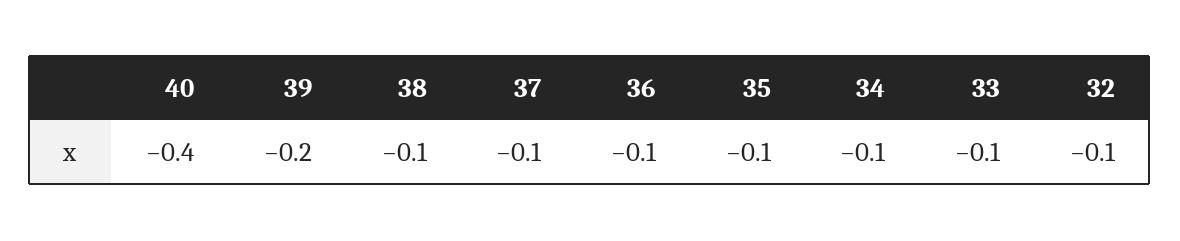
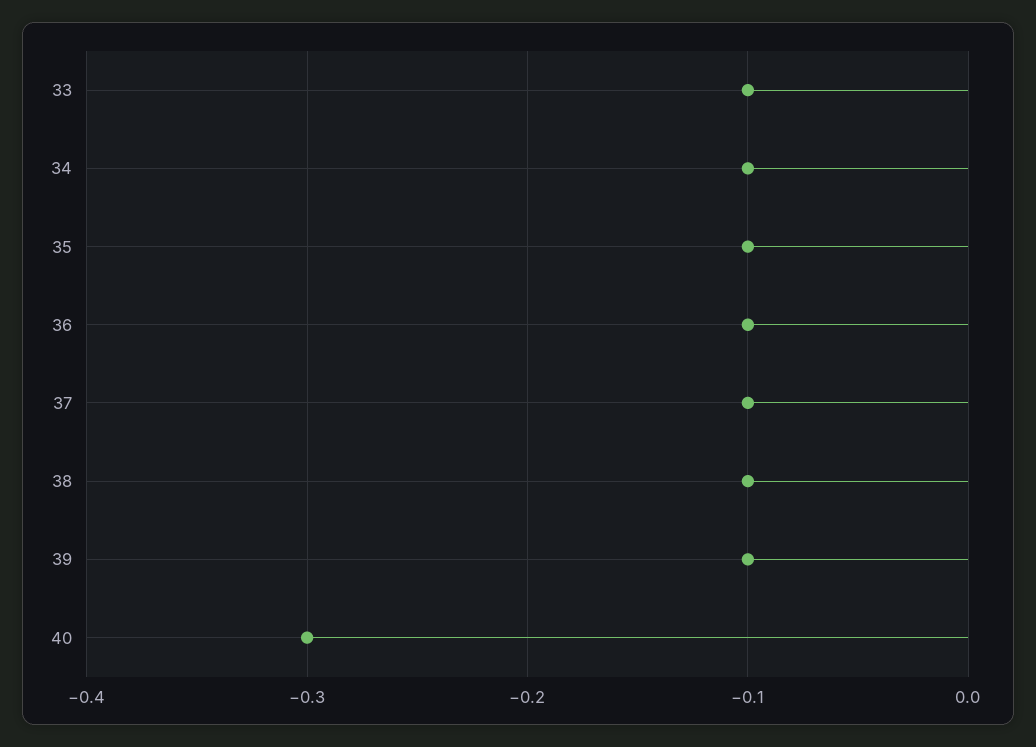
  {
-   "40": -0.4,
+   "40": -0.3,
-   "39": -0.2,
+   "39": -0.1,
    "38": -0.1,
    "37": -0.1,
    "36": -0.1,
    "35": -0.1,
    "34": -0.1,
-   "33": -0.1,
+   "33": -0.1
-   "32": -0.1
  }

